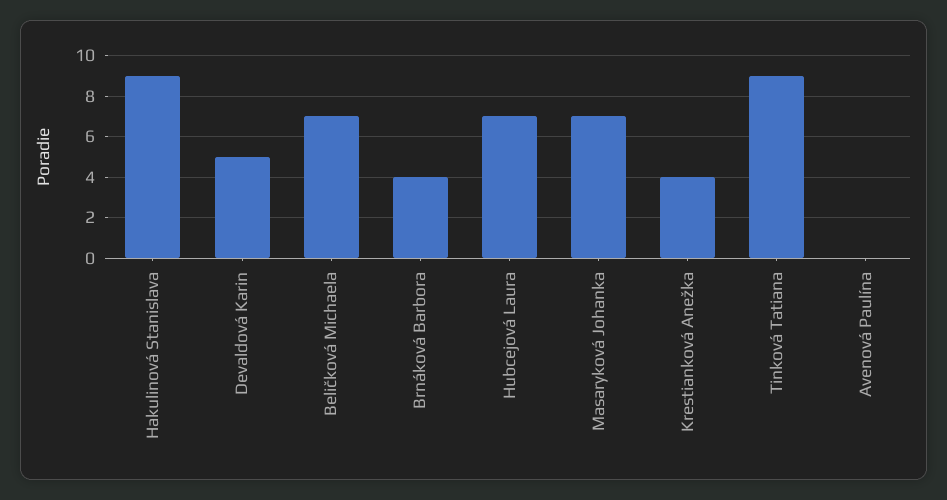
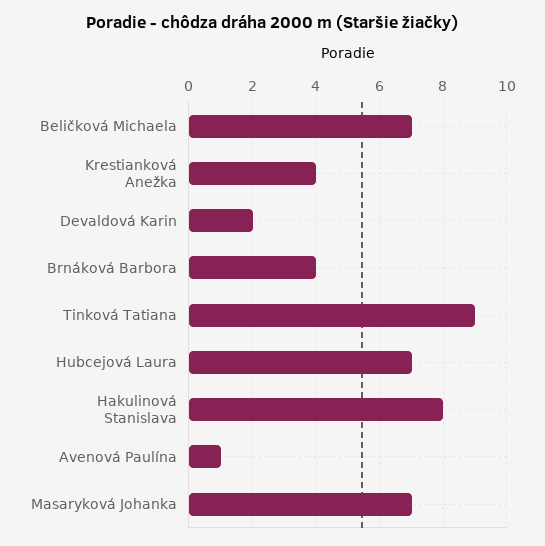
  {
-   "Hakulinová Stanislava": 9,
+   "Hakulinová Stanislava": 8,
-   "Devaldová Karin": 5,
+   "Devaldová Karin": 2,
    "Beličková Michaela": 7,
    "Brnáková Barbora": 4,
    "Hubcejová Laura": 7,
    "Masaryková Johanka": 7,
    "Krestianková Anežka": 4,
    "Tinková Tatiana": 9,
-   "Avenová Paulína": 0
+   "Avenová Paulína": 1
  }

